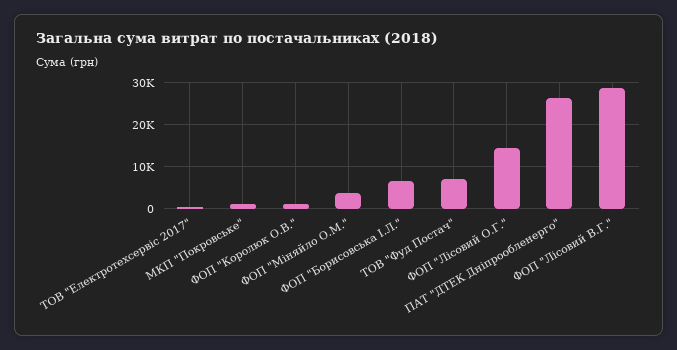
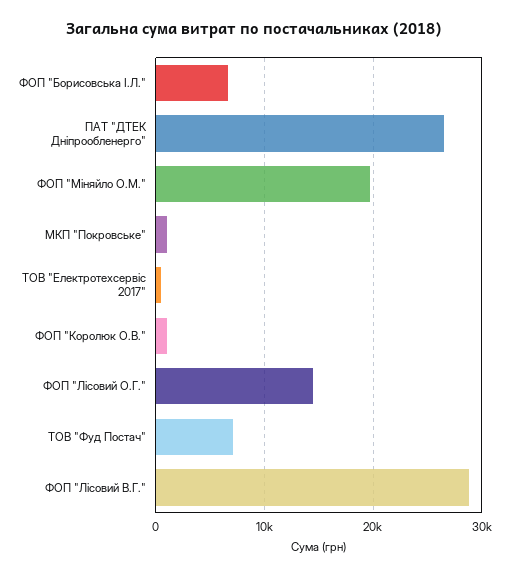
  {
    "ТОВ \"Електротехсервіс 2017\"": 0,
    "МКП \"Покровське\"": 1000,
    "ФОП \"Королюк О.В.\"": 1000,
-   "ФОП \"Міняйло О.М.\"": 4000,
+   "ФОП \"Міняйло О.М.\"": 20000,
    "ФОП \"Борисовська І.Л.\"": 7000,
    "ТОВ \"Фуд Постач\"": 7000,
    "ФОП \"Лісовий О.Г.\"": 14000,
    "ПАТ \"ДТЕК Дніпрообленерго\"": 27000,
    "ФОП \"Лісовий В.Г.\"": 29000
  }

